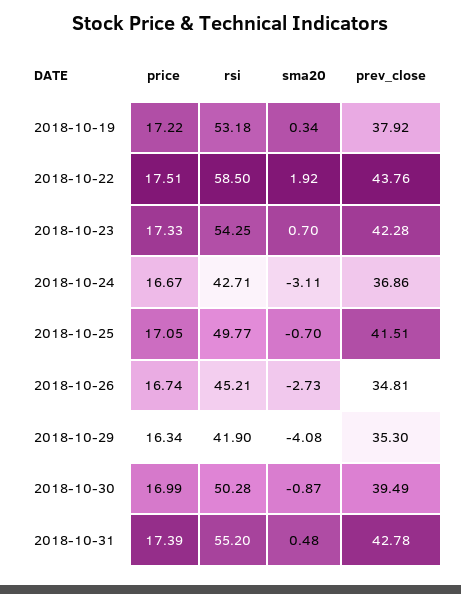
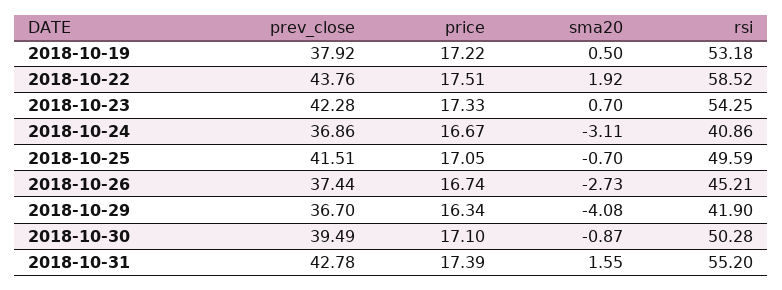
  {
    "price": {
      "2018-10-19": 17.22,
      "2018-10-22": 17.51,
      "2018-10-23": 17.33,
      "2018-10-24": 16.67,
      "2018-10-25": 17.05,
      "2018-10-26": 16.74,
      "2018-10-29": 16.34,
-     "2018-10-30": 16.99,
+     "2018-10-30": 17.1,
      "2018-10-31": 17.39
    },
    "rsi": {
      "2018-10-19": 53.18,
-     "2018-10-22": 58.5,
+     "2018-10-22": 58.52,
      "2018-10-23": 54.25,
-     "2018-10-24": 42.71,
+     "2018-10-24": 40.86,
-     "2018-10-25": 49.77,
+     "2018-10-25": 49.59,
      "2018-10-26": 45.21,
      "2018-10-29": 41.9,
      "2018-10-30": 50.28,
      "2018-10-31": 55.2
    },
    "sma20": {
-     "2018-10-19": 0.34,
+     "2018-10-19": 0.5,
      "2018-10-22": 1.92,
      "2018-10-23": 0.7,
      "2018-10-24": -3.11,
      "2018-10-25": -0.7,
      "2018-10-26": -2.73,
      "2018-10-29": -4.08,
      "2018-10-30": -0.87,
-     "2018-10-31": 0.48
+     "2018-10-31": 1.55
    },
    "prev_close": {
      "2018-10-19": 37.92,
      "2018-10-22": 43.76,
      "2018-10-23": 42.28,
      "2018-10-24": 36.86,
      "2018-10-25": 41.51,
-     "2018-10-26": 34.81,
+     "2018-10-26": 37.44,
-     "2018-10-29": 35.3,
+     "2018-10-29": 36.7,
      "2018-10-30": 39.49,
      "2018-10-31": 42.78
    }
  }

